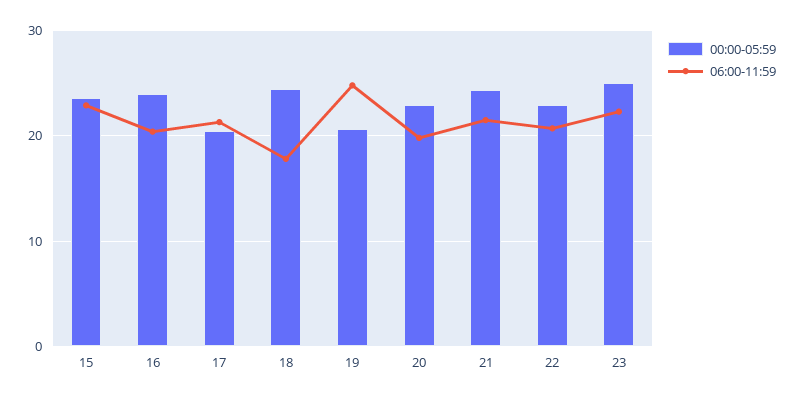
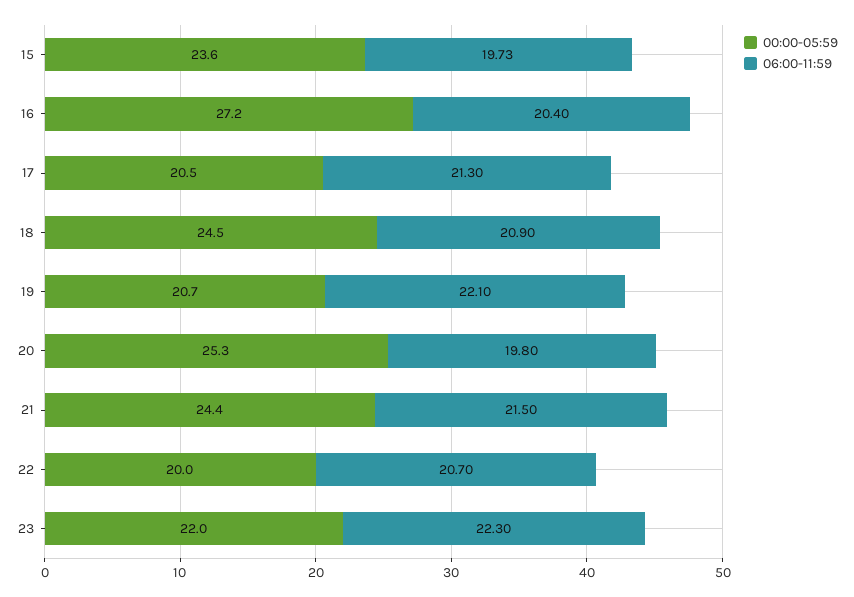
  {
    "00:00-05:59": {
      "15": 23.6,
-     "16": 24,
+     "16": 27.2,
      "17": 20.5,
      "18": 24.5,
      "19": 20.7,
-     "20": 23,
+     "20": 25.3,
      "21": 24.4,
-     "22": 23,
+     "22": 20,
-     "23": 25
+     "23": 22
    },
    "06:00-11:59": {
-     "15": 23,
+     "15": 19.73,
      "16": 20.4,
      "17": 21.3,
-     "18": 18,
+     "18": 20.9,
-     "19": 25,
+     "19": 22.1,
      "20": 19.8,
      "21": 21.5,
      "22": 20.7,
      "23": 22.3
    }
  }

